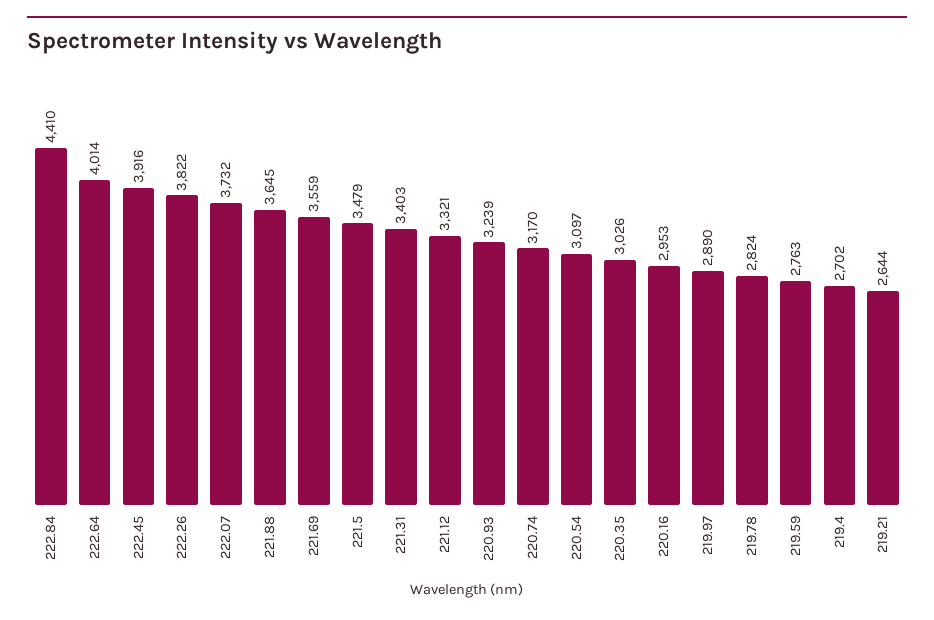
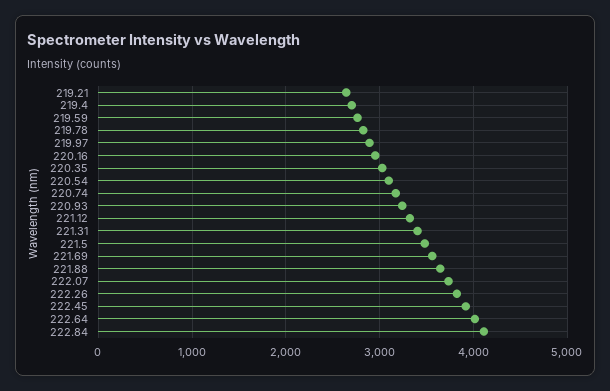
  {
-   "222.84": 4410,
+   "222.84": 4100,
    "222.64": 4014,
    "222.45": 3916,
    "222.26": 3822,
    "222.07": 3732,
    "221.88": 3645,
    "221.69": 3559,
    "221.5": 3479,
    "221.31": 3403,
    "221.12": 3321,
    "220.93": 3239,
    "220.74": 3170,
    "220.54": 3097,
    "220.35": 3026,
    "220.16": 2953,
    "219.97": 2890,
    "219.78": 2824,
    "219.59": 2763,
    "219.4": 2702,
    "219.21": 2644
  }

